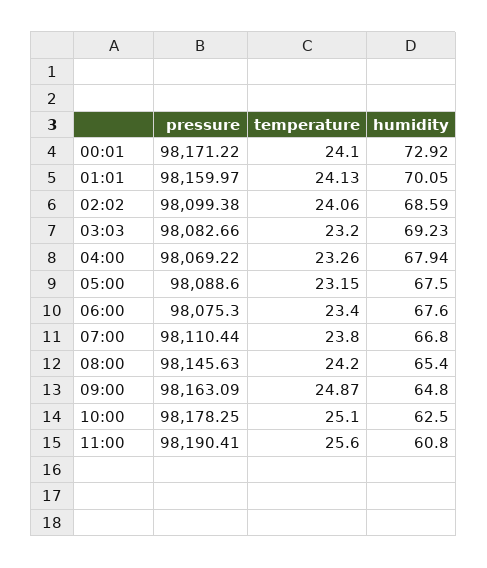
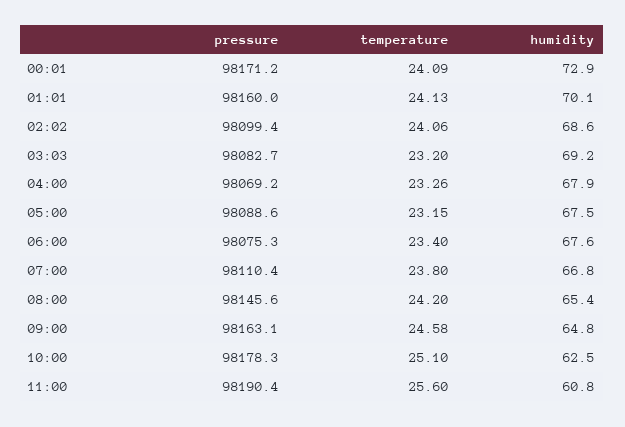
  {
    "pressure": {
      "00:01": 98171.22,
      "01:01": 98159.97,
      "02:02": 98099.38,
      "03:03": 98082.66,
      "04:00": 98069.22,
      "05:00": 98088.6,
      "06:00": 98075.3,
      "07:00": 98110.44,
      "08:00": 98145.63,
      "09:00": 98163.09,
      "10:00": 98178.25,
      "11:00": 98190.41
    },
    "temperature": {
-     "00:01": 24.1,
+     "00:01": 24.09,
      "01:01": 24.13,
      "02:02": 24.06,
      "03:03": 23.2,
      "04:00": 23.26,
      "05:00": 23.15,
      "06:00": 23.4,
      "07:00": 23.8,
      "08:00": 24.2,
-     "09:00": 24.87,
+     "09:00": 24.58,
      "10:00": 25.1,
      "11:00": 25.6
    },
    "humidity": {
      "00:01": 72.92,
      "01:01": 70.05,
      "02:02": 68.59,
      "03:03": 69.23,
      "04:00": 67.94,
      "05:00": 67.5,
      "06:00": 67.6,
      "07:00": 66.8,
      "08:00": 65.4,
      "09:00": 64.8,
      "10:00": 62.5,
      "11:00": 60.8
    }
  }

